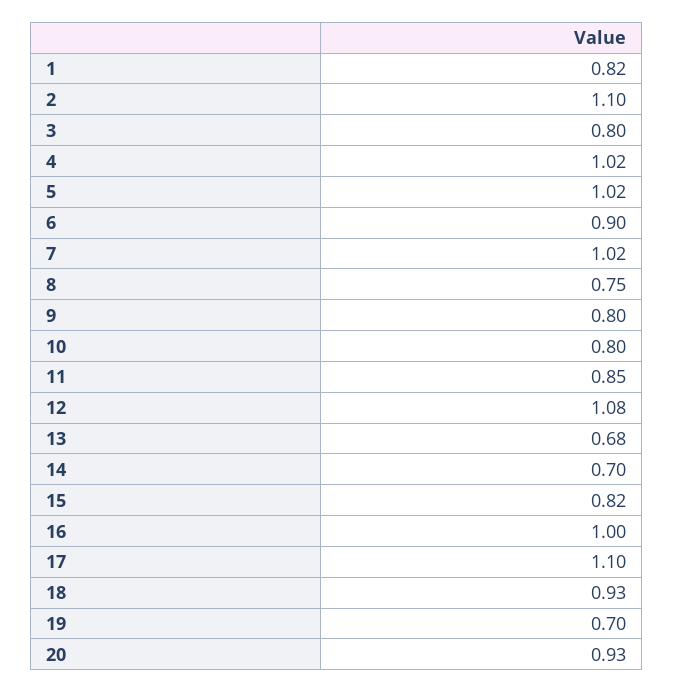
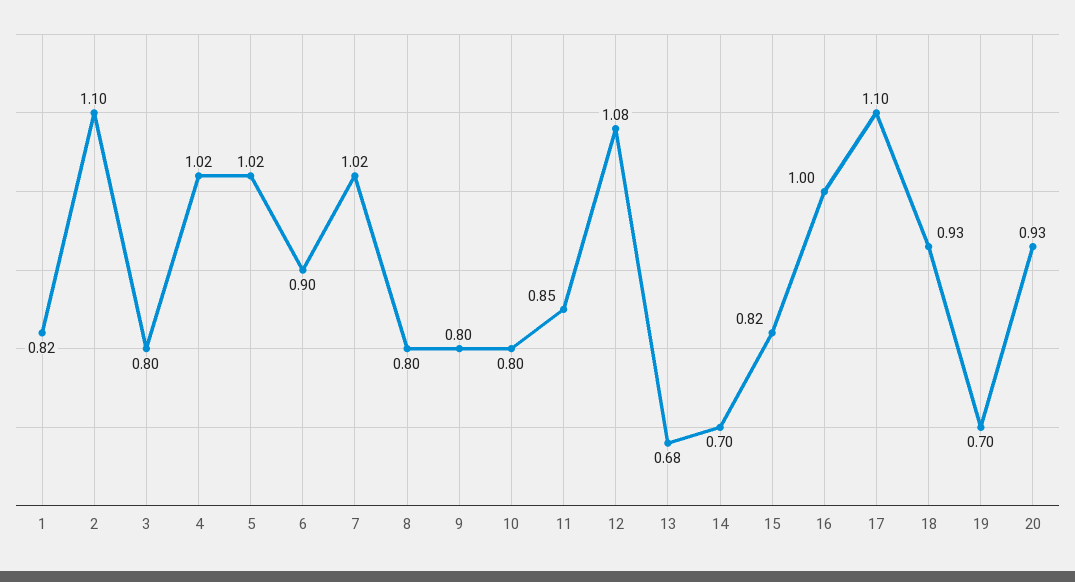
  {
    "1": 0.82,
    "2": 1.1,
    "3": 0.8,
    "4": 1.02,
    "5": 1.02,
    "6": 0.9,
    "7": 1.02,
-   "8": 0.75,
+   "8": 0.8,
    "9": 0.8,
    "10": 0.8,
    "11": 0.85,
    "12": 1.08,
    "13": 0.68,
    "14": 0.7,
    "15": 0.82,
    "16": 1,
    "17": 1.1,
    "18": 0.93,
    "19": 0.7,
    "20": 0.93
  }

